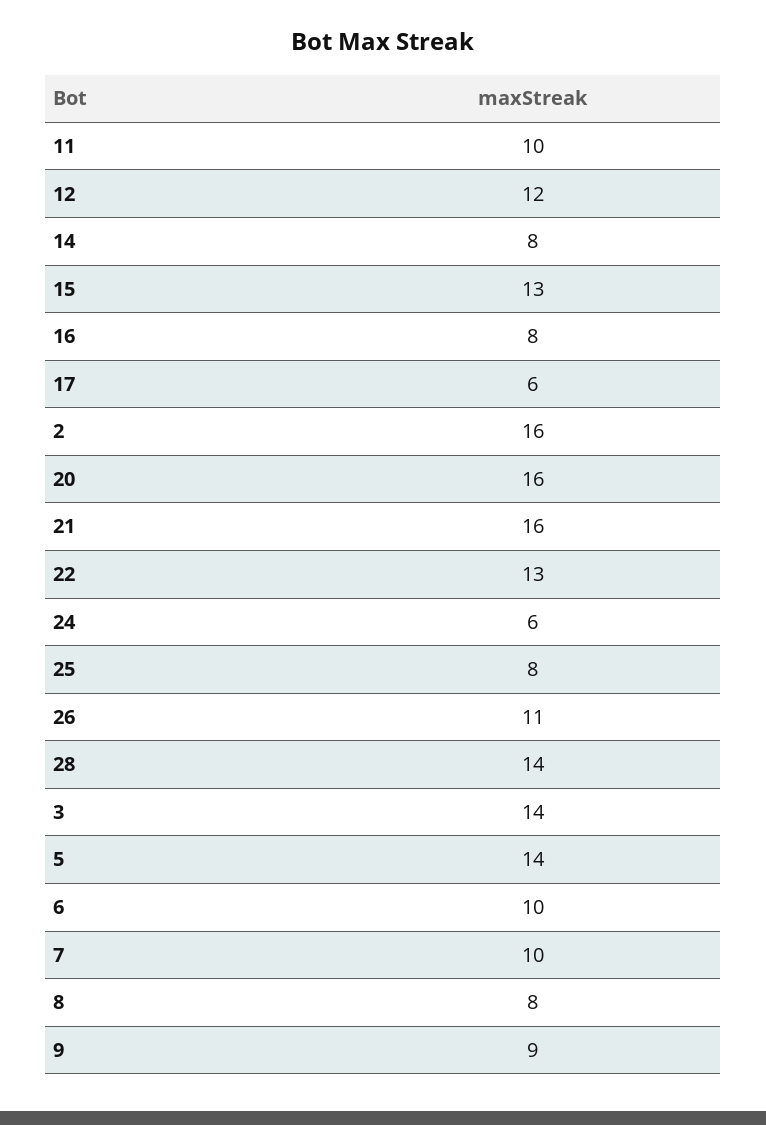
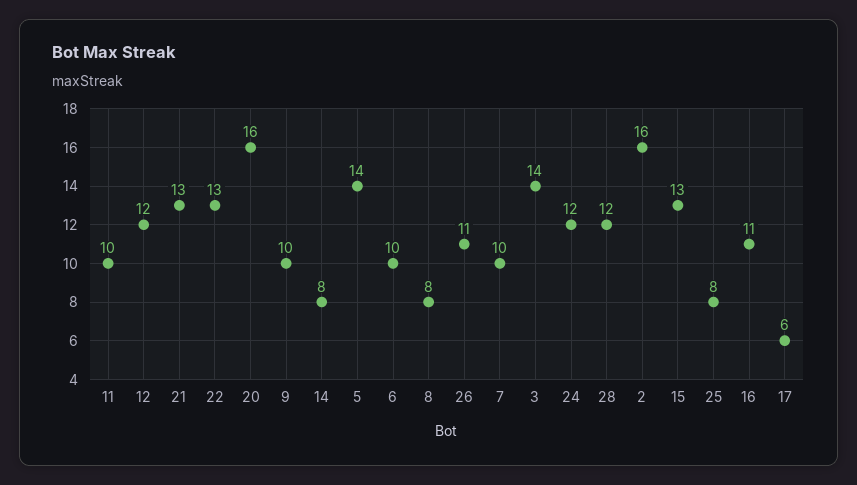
  {
    "11": 10,
    "12": 12,
    "14": 8,
    "15": 13,
-   "16": 8,
+   "16": 11,
    "17": 6,
    "2": 16,
    "20": 16,
-   "21": 16,
+   "21": 13,
    "22": 13,
-   "24": 6,
+   "24": 12,
    "25": 8,
    "26": 11,
-   "28": 14,
+   "28": 12,
    "3": 14,
    "5": 14,
    "6": 10,
    "7": 10,
    "8": 8,
-   "9": 9
+   "9": 10
  }

